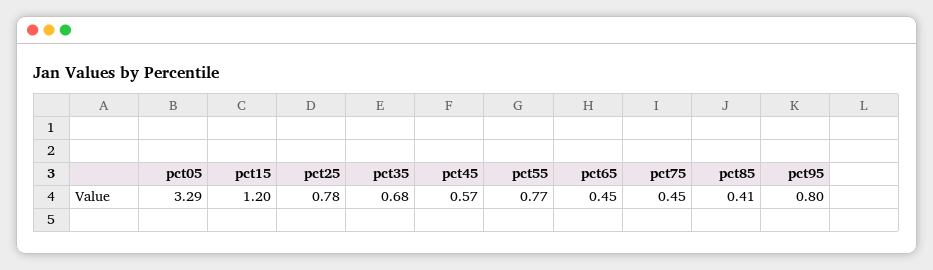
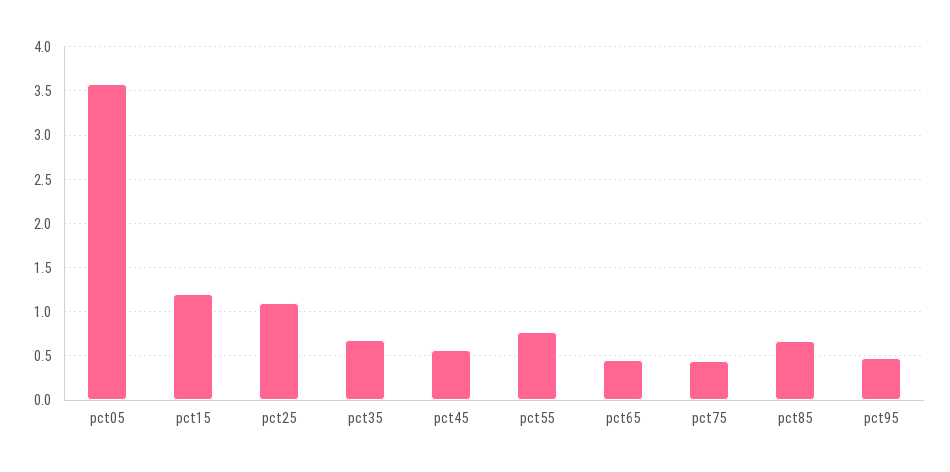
  {
-   "pct05": 3.29,
+   "pct05": 3.6,
    "pct15": 1.2,
-   "pct25": 0.78,
+   "pct25": 1.1,
    "pct35": 0.68,
    "pct45": 0.57,
    "pct55": 0.77,
    "pct65": 0.45,
    "pct75": 0.45,
-   "pct85": 0.41,
+   "pct85": 0.7,
-   "pct95": 0.8
+   "pct95": 0.5
  }

